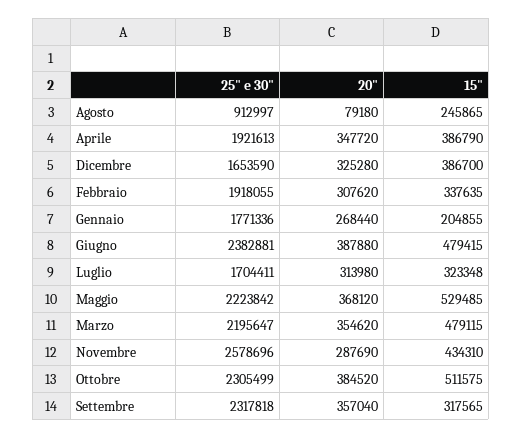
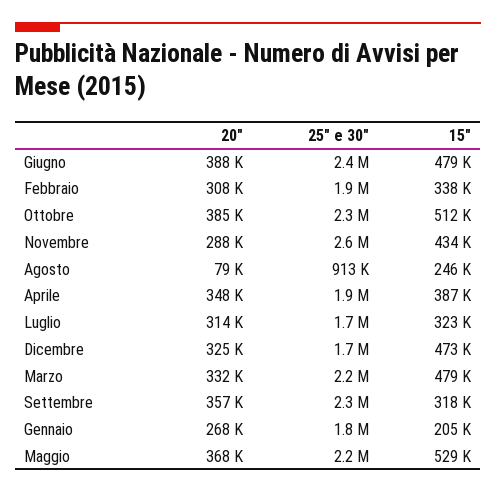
  {
    "25\" e 30\"": {
      "Agosto": 912997,
      "Aprile": 1921613,
      "Dicembre": 1653590,
      "Febbraio": 1918055,
      "Gennaio": 1771336,
      "Giugno": 2382881,
      "Luglio": 1704411,
      "Maggio": 2223842,
      "Marzo": 2195647,
      "Novembre": 2578696,
      "Ottobre": 2305499,
      "Settembre": 2317818
    },
    "20\"": {
      "Agosto": 79180,
      "Aprile": 347720,
      "Dicembre": 325280,
      "Febbraio": 307620,
      "Gennaio": 268440,
      "Giugno": 387880,
      "Luglio": 313980,
      "Maggio": 368120,
-     "Marzo": 354620,
+     "Marzo": 332000,
      "Novembre": 287690,
      "Ottobre": 384520,
      "Settembre": 357040
    },
    "15\"": {
      "Agosto": 245865,
      "Aprile": 386790,
-     "Dicembre": 386700,
+     "Dicembre": 473000,
      "Febbraio": 337635,
      "Gennaio": 204855,
      "Giugno": 479415,
      "Luglio": 323348,
      "Maggio": 529485,
      "Marzo": 479115,
      "Novembre": 434310,
      "Ottobre": 511575,
      "Settembre": 317565
    }
  }

